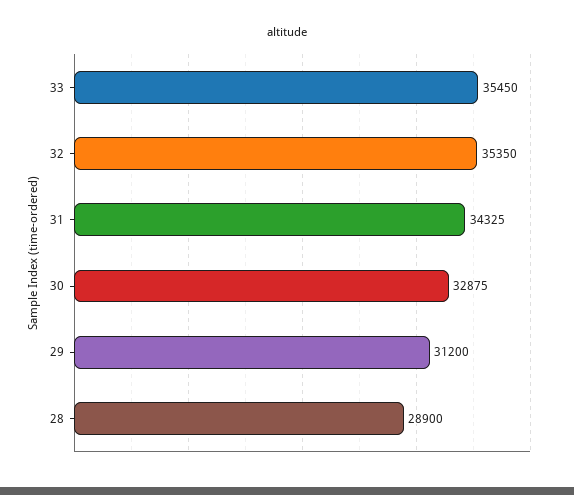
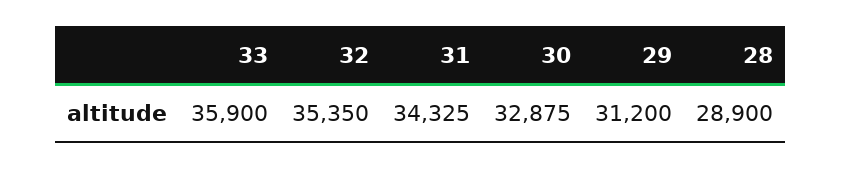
  {
-   "33": 35450,
+   "33": 35900,
    "32": 35350,
    "31": 34325,
    "30": 32875,
    "29": 31200,
    "28": 28900
  }

